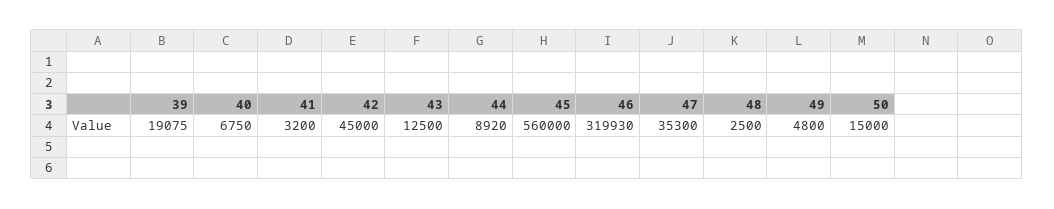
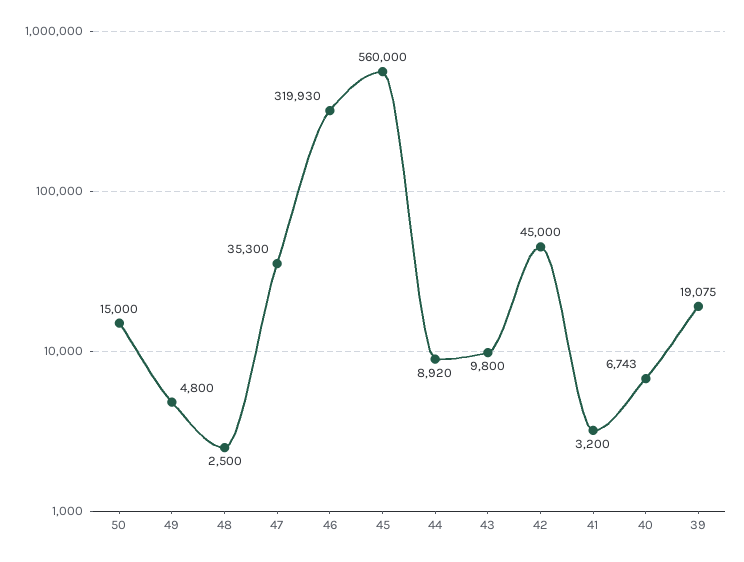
  {
    "39": 19075,
-   "40": 6750,
+   "40": 6743,
    "41": 3200,
    "42": 45000,
-   "43": 12500,
+   "43": 9800,
    "44": 8920,
    "45": 560000,
    "46": 319930,
    "47": 35300,
    "48": 2500,
    "49": 4800,
    "50": 15000
  }

